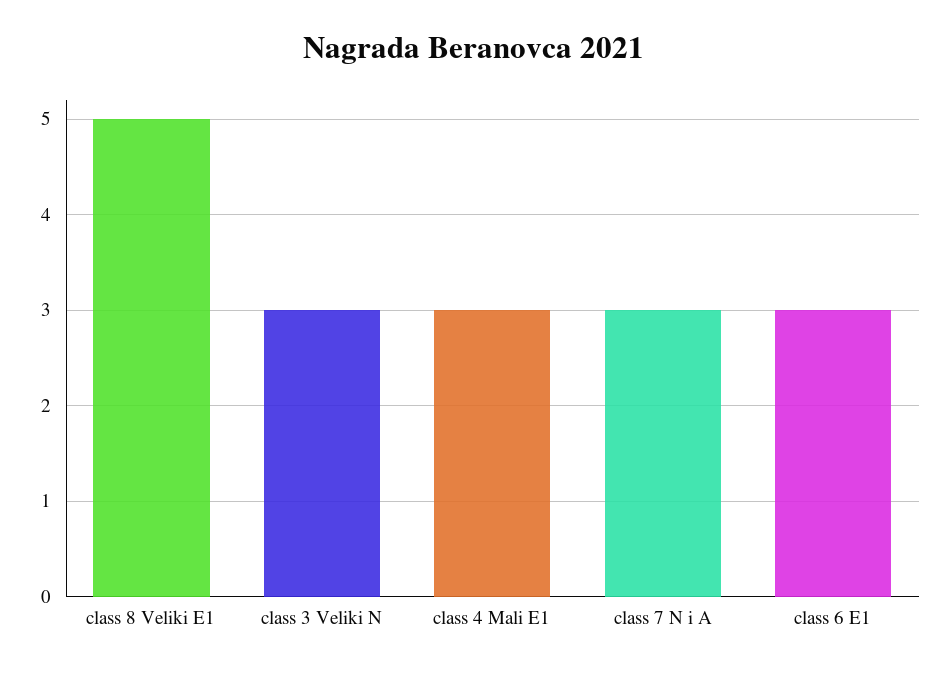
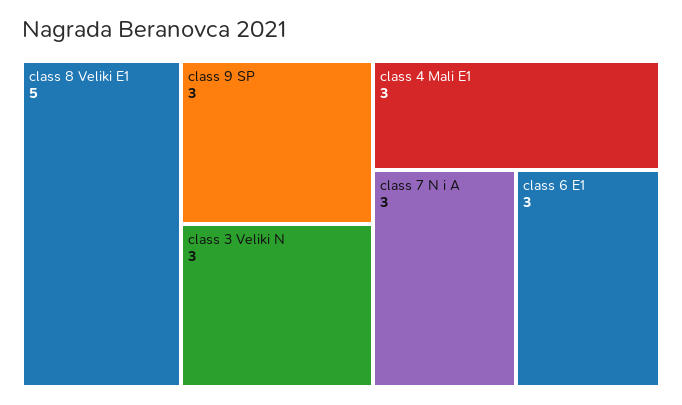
  {
    "class 8 Veliki E1": 5,
    "class 3 Veliki N": 3,
    "class 4 Mali E1": 3,
    "class 7 N i A": 3,
-   "class 6 E1": 3
+   "class 6 E1": 3,
+   "class 9 SP": 3
  }

